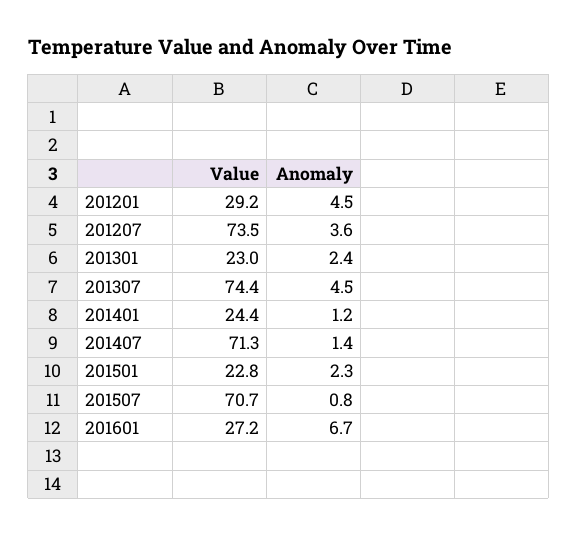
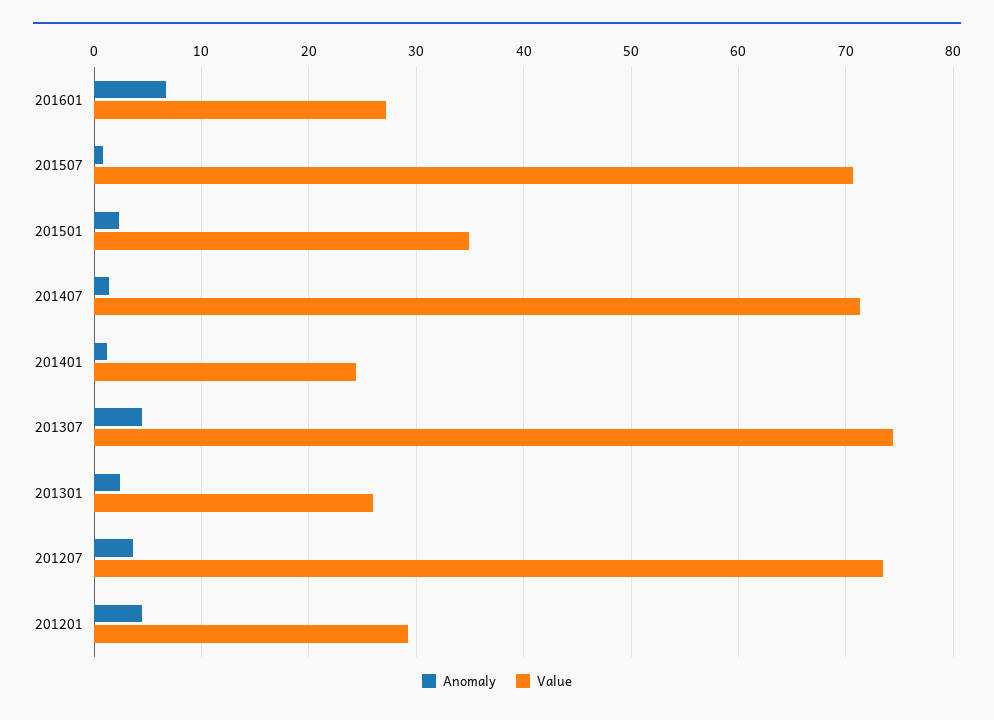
  {
    "Value": {
      "201201": 29.2,
      "201207": 73.5,
-     "201301": 23,
+     "201301": 26,
      "201307": 74.4,
      "201401": 24.4,
      "201407": 71.3,
-     "201501": 22.8,
+     "201501": 35,
      "201507": 70.7,
      "201601": 27.2
    },
    "Anomaly": {
      "201201": 4.5,
      "201207": 3.6,
      "201301": 2.4,
      "201307": 4.5,
      "201401": 1.2,
      "201407": 1.4,
      "201501": 2.3,
      "201507": 0.8,
      "201601": 6.7
    }
  }

